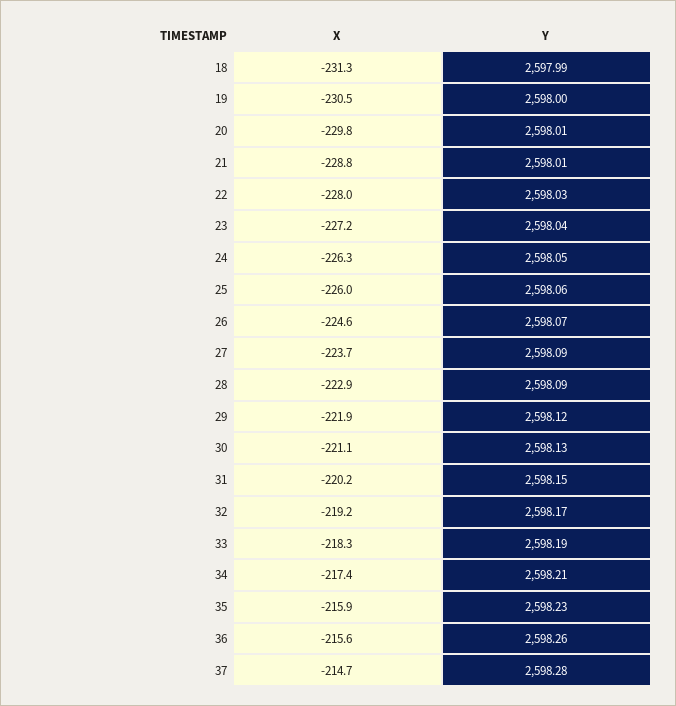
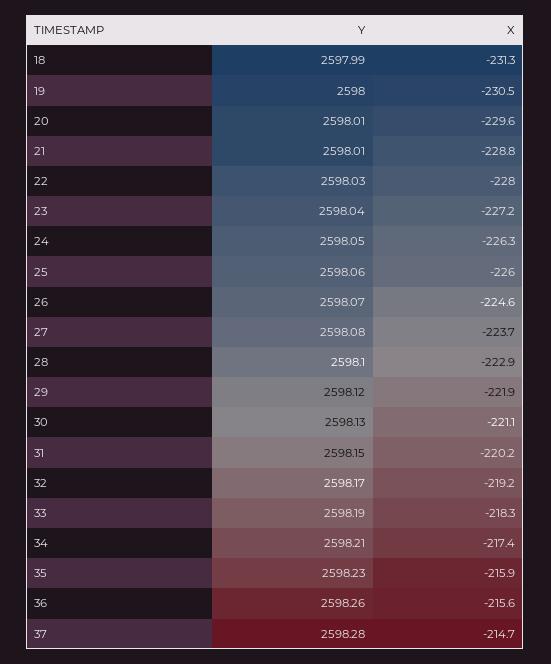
  {
    "X": {
      "18": -231.3,
      "19": -230.5,
-     "20": -229.8,
+     "20": -229.6,
      "21": -228.8,
      "22": -228,
      "23": -227.2,
      "24": -226.3,
      "25": -226,
      "26": -224.6,
      "27": -223.7,
      "28": -222.9,
      "29": -221.9,
      "30": -221.1,
      "31": -220.2,
      "32": -219.2,
      "33": -218.3,
      "34": -217.4,
      "35": -215.9,
      "36": -215.6,
      "37": -214.7
    },
    "Y": {
      "18": 2597.99,
      "19": 2598,
      "20": 2598.01,
      "21": 2598.01,
      "22": 2598.03,
      "23": 2598.04,
      "24": 2598.05,
      "25": 2598.06,
      "26": 2598.07,
-     "27": 2598.09,
+     "27": 2598.08,
-     "28": 2598.09,
+     "28": 2598.1,
      "29": 2598.12,
      "30": 2598.13,
      "31": 2598.15,
      "32": 2598.17,
      "33": 2598.19,
      "34": 2598.21,
      "35": 2598.23,
      "36": 2598.26,
      "37": 2598.28
    }
  }

